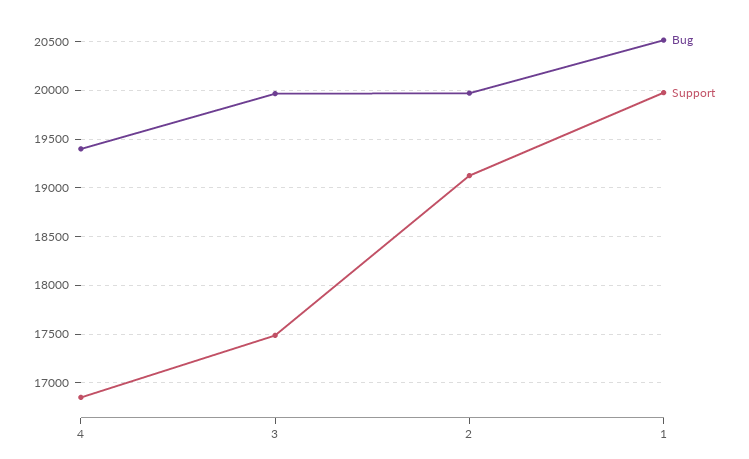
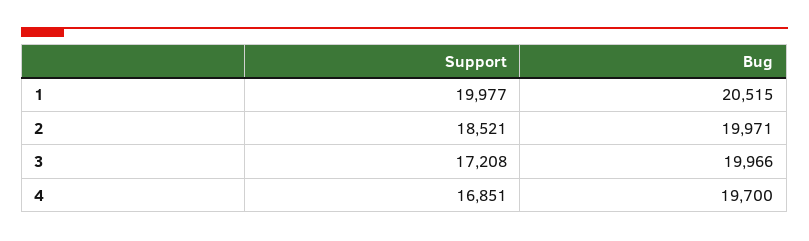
  {
    "Bug": {
-     "4": 19400,
+     "4": 19700,
      "3": 19966,
      "2": 19971,
      "1": 20515
    },
    "Support": {
      "4": 16851,
-     "3": 17500,
+     "3": 17208,
-     "2": 19100,
+     "2": 18521,
      "1": 19977
    }
  }

